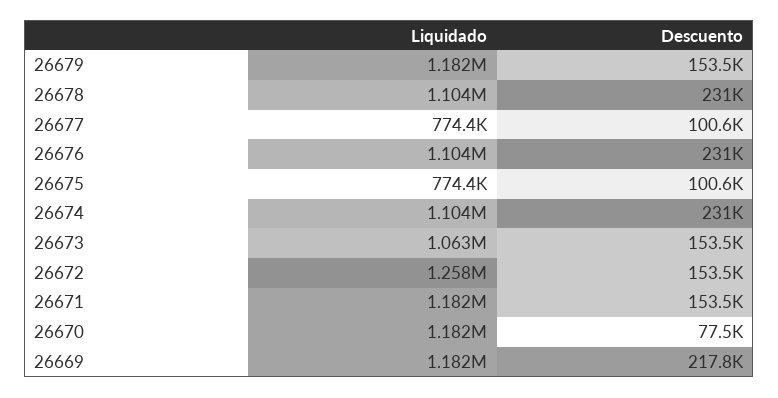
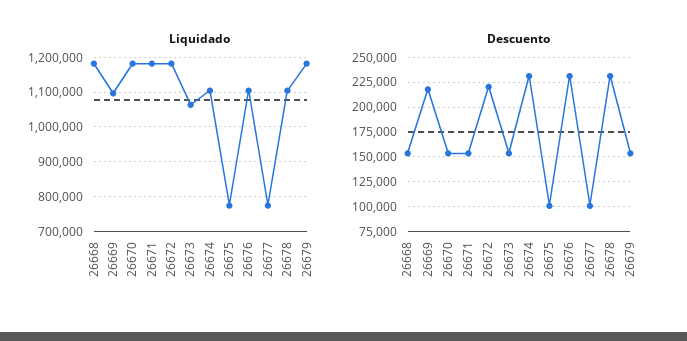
  {
    "Liquidado": {
      "26679": 1182000,
      "26678": 1104000,
      "26677": 774400,
      "26676": 1104000,
      "26675": 774400,
      "26674": 1104000,
      "26673": 1063000,
-     "26672": 1258000,
+     "26672": 1180000,
      "26671": 1182000,
      "26670": 1182000,
-     "26669": 1182000
+     "26669": 1100000,
+     "26668": 1180000
    },
    "Descuento": {
      "26679": 153500,
      "26678": 231000,
      "26677": 100600,
      "26676": 231000,
      "26675": 100600,
      "26674": 231000,
      "26673": 153500,
-     "26672": 153500,
+     "26672": 225000,
      "26671": 153500,
-     "26670": 77500,
+     "26670": 150000,
-     "26669": 217800
+     "26669": 217800,
+     "26668": 150000
    }
  }

